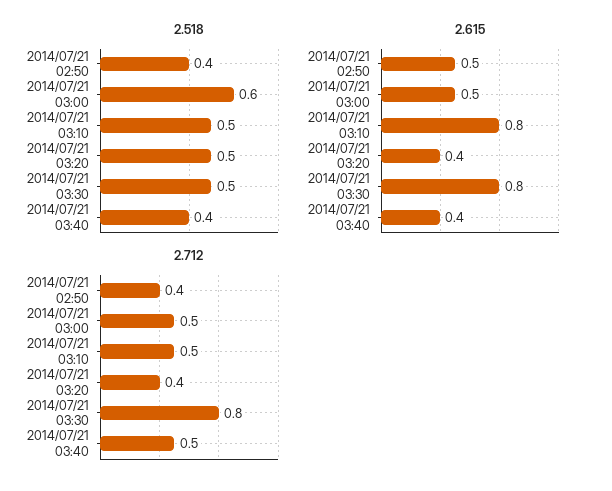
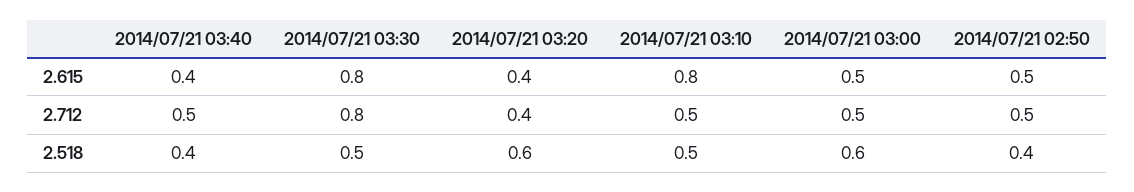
  {
    "2.518": {
      "2014/07/21 02:50": 0.4,
      "2014/07/21 03:00": 0.6,
      "2014/07/21 03:10": 0.5,
-     "2014/07/21 03:20": 0.5,
+     "2014/07/21 03:20": 0.6,
      "2014/07/21 03:30": 0.5,
      "2014/07/21 03:40": 0.4
    },
    "2.615": {
      "2014/07/21 02:50": 0.5,
      "2014/07/21 03:00": 0.5,
      "2014/07/21 03:10": 0.8,
      "2014/07/21 03:20": 0.4,
      "2014/07/21 03:30": 0.8,
      "2014/07/21 03:40": 0.4
    },
    "2.712": {
-     "2014/07/21 02:50": 0.4,
+     "2014/07/21 02:50": 0.5,
      "2014/07/21 03:00": 0.5,
      "2014/07/21 03:10": 0.5,
      "2014/07/21 03:20": 0.4,
      "2014/07/21 03:30": 0.8,
      "2014/07/21 03:40": 0.5
    }
  }

